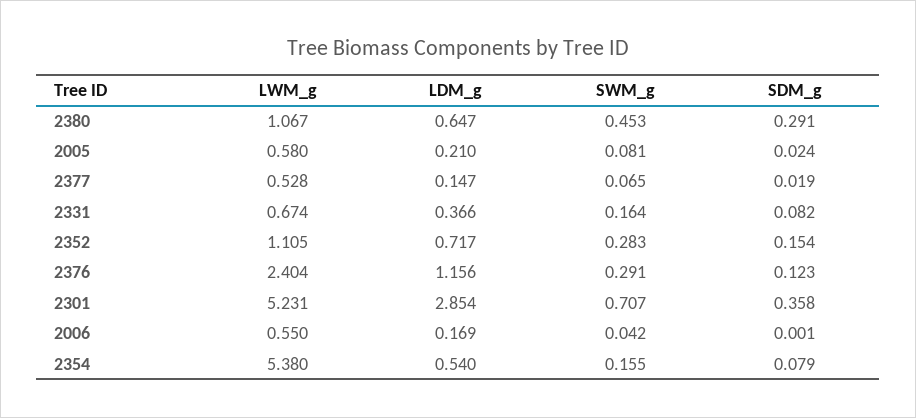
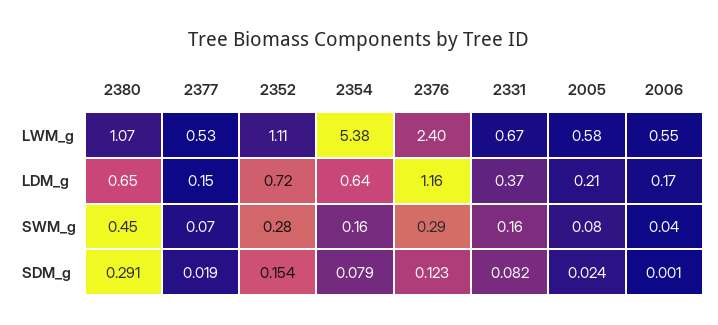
  {
    "LWM_g": {
      "2380": 1.067,
      "2005": 0.58,
      "2377": 0.528,
      "2331": 0.674,
      "2352": 1.105,
      "2376": 2.404,
-     "2301": 5.231,
      "2006": 0.55,
      "2354": 5.38
    },
    "LDM_g": {
      "2380": 0.647,
      "2005": 0.21,
      "2377": 0.147,
      "2331": 0.366,
      "2352": 0.717,
      "2376": 1.156,
-     "2301": 2.854,
      "2006": 0.169,
-     "2354": 0.54
+     "2354": 0.64
    },
    "SWM_g": {
      "2380": 0.453,
      "2005": 0.081,
      "2377": 0.065,
      "2331": 0.164,
      "2352": 0.283,
      "2376": 0.291,
-     "2301": 0.707,
      "2006": 0.042,
      "2354": 0.155
    },
    "SDM_g": {
      "2380": 0.291,
      "2005": 0.024,
      "2377": 0.019,
      "2331": 0.082,
      "2352": 0.154,
      "2376": 0.123,
-     "2301": 0.358,
      "2006": 0.001,
      "2354": 0.079
    }
  }

